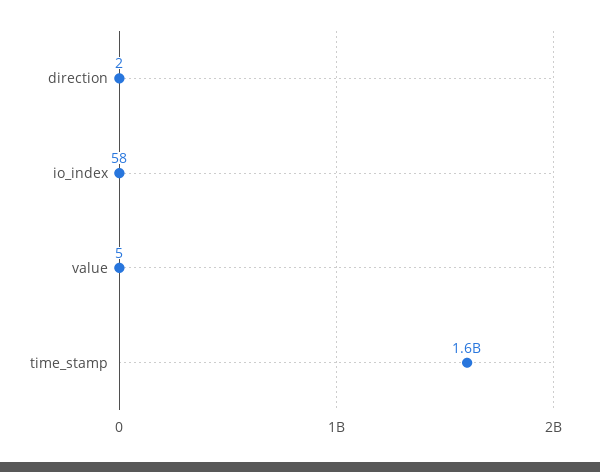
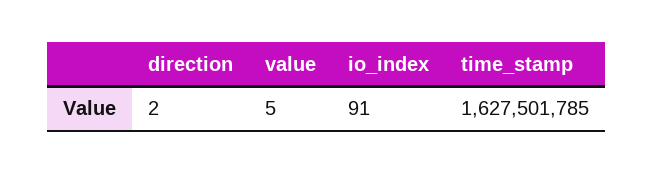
  {
    "direction": 2,
-   "io_index": 58,
+   "io_index": 91,
    "value": 5,
    "time_stamp": 1627501785
  }

